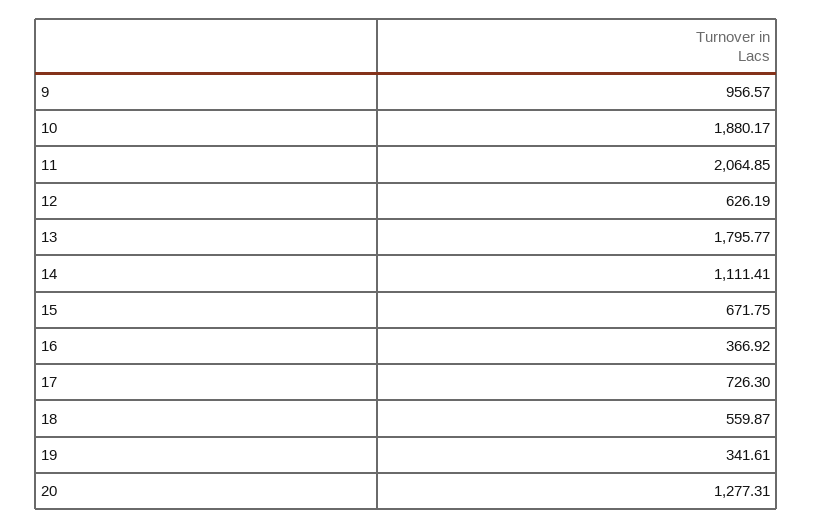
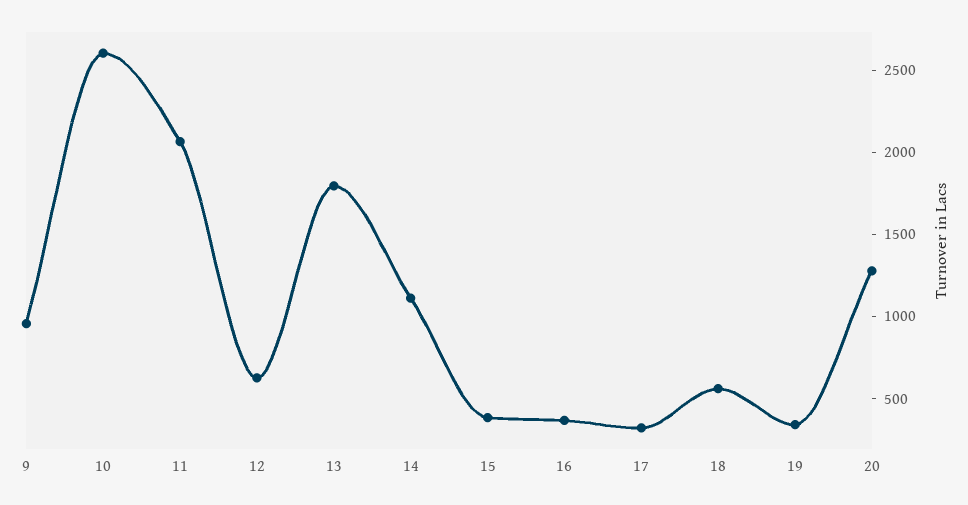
  {
    "9": 956.57,
-   "10": 1880.17,
+   "10": 2600,
    "11": 2064.85,
    "12": 626.19,
    "13": 1795.77,
    "14": 1111.41,
-   "15": 671.75,
+   "15": 400,
    "16": 366.92,
-   "17": 726.3,
+   "17": 300,
    "18": 559.87,
    "19": 341.61,
    "20": 1277.31
  }

